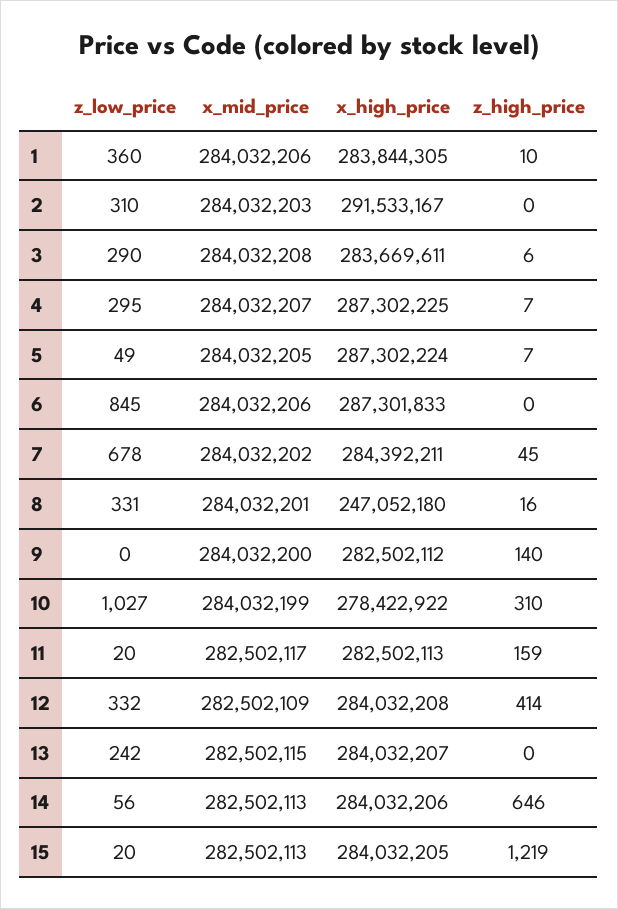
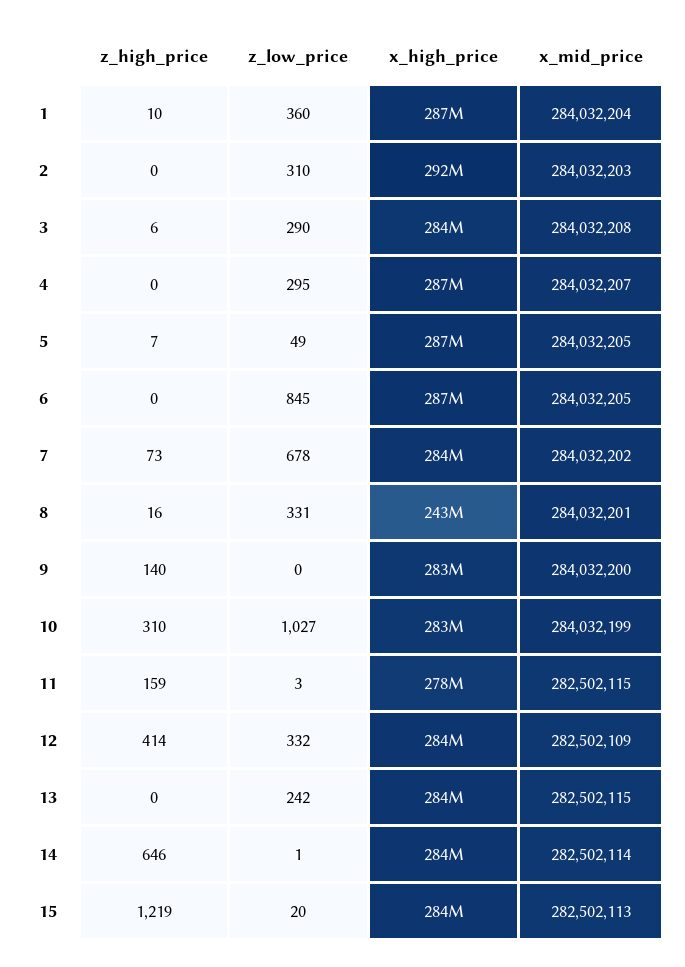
  {
    "z_low_price": {
      "1": 360,
      "2": 310,
      "3": 290,
      "4": 295,
      "5": 49,
      "6": 845,
      "7": 678,
      "8": 331,
      "9": 0,
      "10": 1027,
-     "11": 20,
+     "11": 3,
      "12": 332,
      "13": 242,
-     "14": 56,
+     "14": 1,
      "15": 20
    },
    "x_mid_price": {
-     "1": 284032206,
+     "1": 284032204,
      "2": 284032203,
      "3": 284032208,
      "4": 284032207,
      "5": 284032205,
-     "6": 284032206,
+     "6": 284032205,
      "7": 284032202,
      "8": 284032201,
      "9": 284032200,
      "10": 284032199,
-     "11": 282502117,
+     "11": 282502115,
      "12": 282502109,
      "13": 282502115,
-     "14": 282502113,
+     "14": 282502114,
      "15": 282502113
    },
    "x_high_price": {
-     "1": 283844305,
+     "1": 287000000,
      "2": 291533167,
      "3": 283669611,
      "4": 287302225,
      "5": 287302224,
      "6": 287301833,
      "7": 284392211,
-     "8": 247052180,
+     "8": 243000000,
      "9": 282502112,
-     "10": 278422922,
+     "10": 283000000,
-     "11": 282502113,
+     "11": 278000000,
      "12": 284032208,
      "13": 284032207,
      "14": 284032206,
      "15": 284032205
    },
    "z_high_price": {
      "1": 10,
      "2": 0,
      "3": 6,
-     "4": 7,
+     "4": 0,
      "5": 7,
      "6": 0,
-     "7": 45,
+     "7": 73,
      "8": 16,
      "9": 140,
      "10": 310,
      "11": 159,
      "12": 414,
      "13": 0,
      "14": 646,
      "15": 1219
    }
  }

